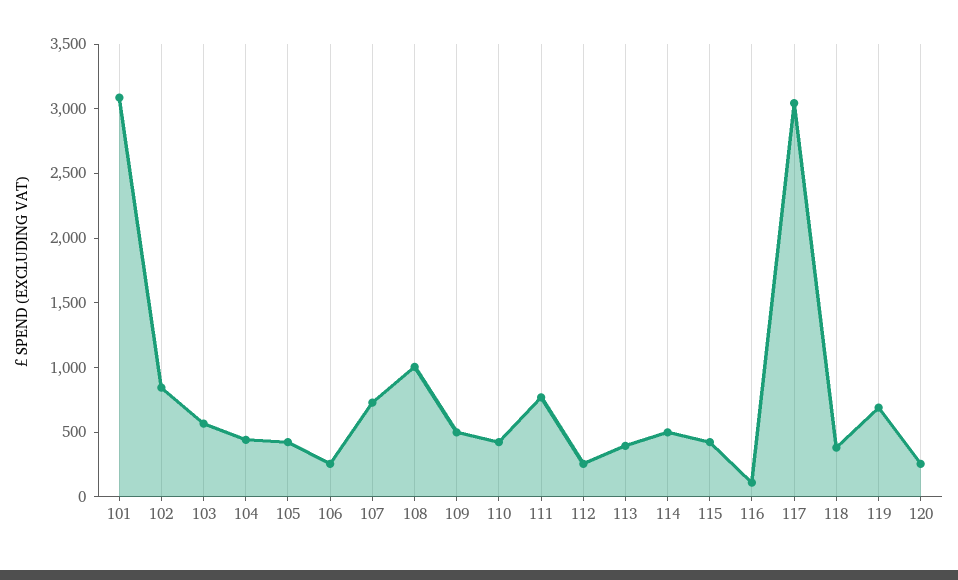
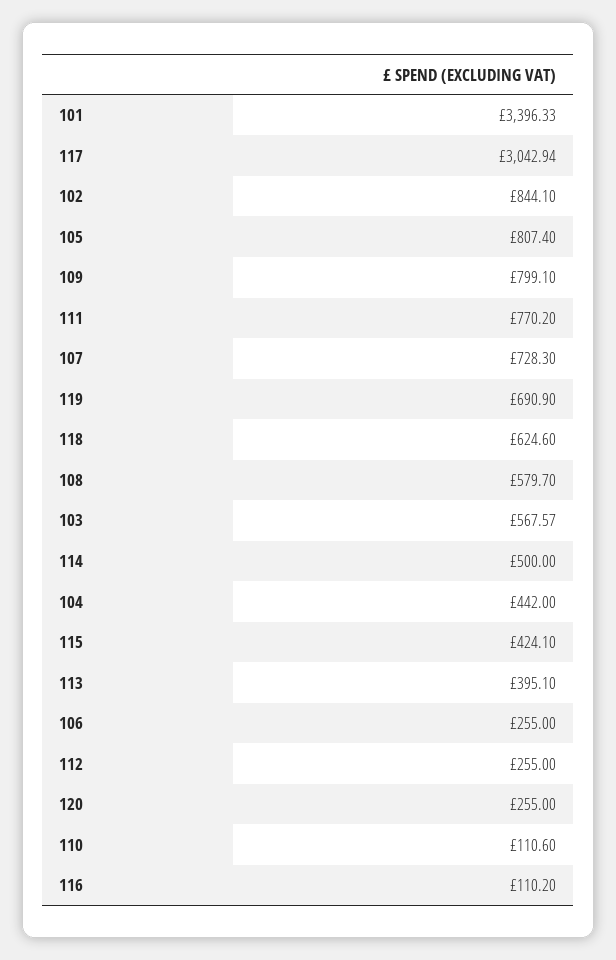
  {
-   "101": 3100,
+   "101": 3396.33,
    "102": 844.1,
    "103": 567.57,
    "104": 442,
-   "105": 400,
+   "105": 807.4,
    "106": 255,
    "107": 728.3,
-   "108": 1000,
+   "108": 579.7,
-   "109": 500,
+   "109": 799.1,
-   "110": 400,
+   "110": 110.6,
    "111": 770.2,
    "112": 255,
    "113": 395.1,
    "114": 500,
    "115": 424.1,
    "116": 110.2,
    "117": 3042.94,
-   "118": 400,
+   "118": 624.6,
    "119": 690.9,
    "120": 255
  }

